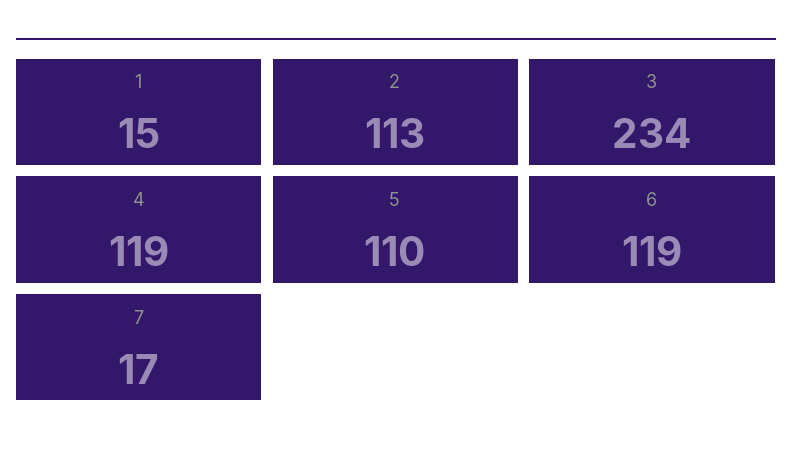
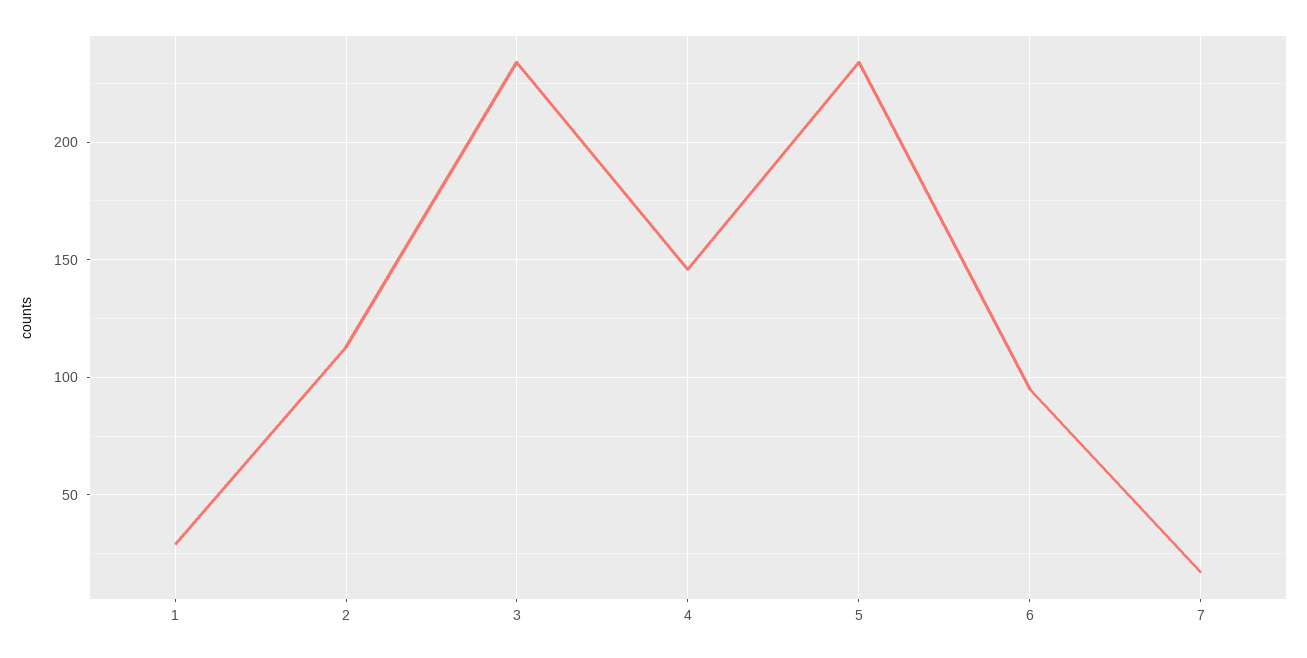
  {
-   "1": 15,
+   "1": 30,
    "2": 113,
    "3": 234,
-   "4": 119,
+   "4": 145,
-   "5": 110,
+   "5": 235,
-   "6": 119,
+   "6": 95,
    "7": 17
  }

